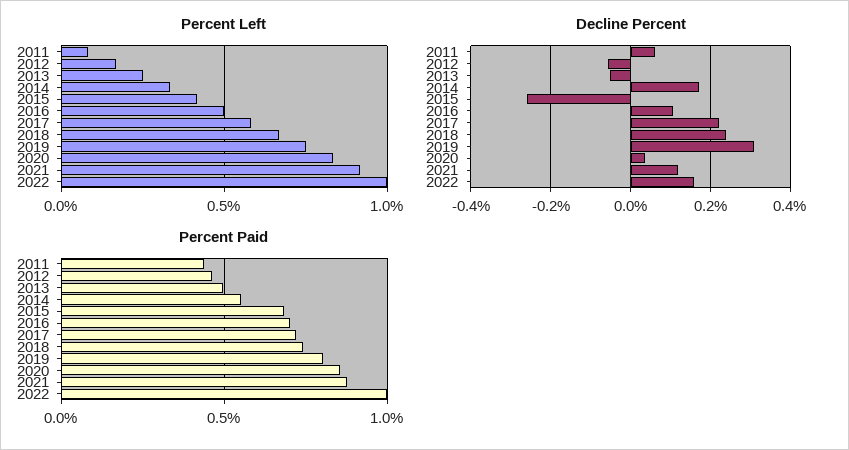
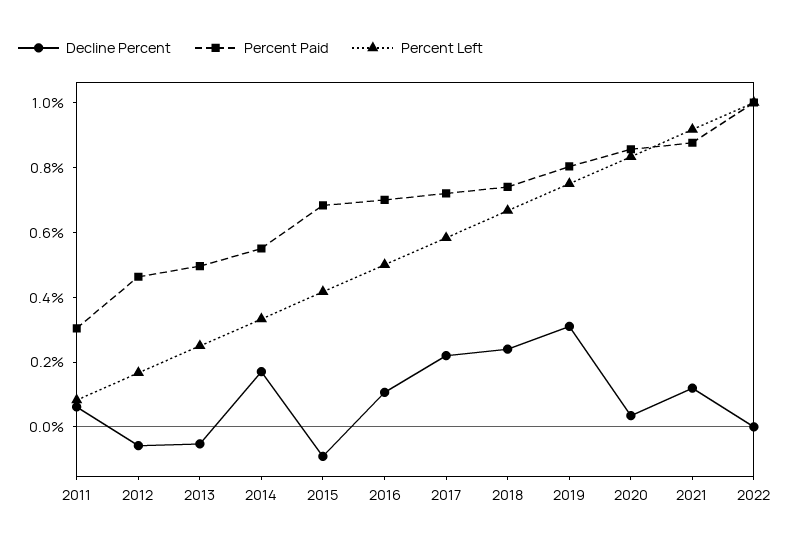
  {
    "Percent Left": {
      "2011": 0.1,
      "2012": 0.15,
      "2013": 0.25,
      "2014": 0.35,
      "2015": 0.4,
      "2016": 0.5,
      "2017": 0.6,
      "2018": 0.65,
      "2019": 0.75,
      "2020": 0.85,
      "2021": 0.9,
      "2022": 1
    },
    "Decline Percent": {
      "2011": 0.06,
      "2012": -0.06,
      "2013": -0.06,
      "2014": 0.18,
-     "2015": -0.26,
+     "2015": -0.1,
      "2016": 0.1,
      "2017": 0.22,
      "2018": 0.24,
      "2019": 0.32,
      "2020": 0.04,
      "2021": 0.12,
-     "2022": 0.16
+     "2022": 0
    },
    "Percent Paid": {
-     "2011": 0.45,
+     "2011": 0.3,
      "2012": 0.45,
      "2013": 0.5,
      "2014": 0.55,
      "2015": 0.7,
      "2016": 0.7,
      "2017": 0.7,
      "2018": 0.75,
      "2019": 0.8,
      "2020": 0.85,
      "2021": 0.9,
      "2022": 1
    }
  }

